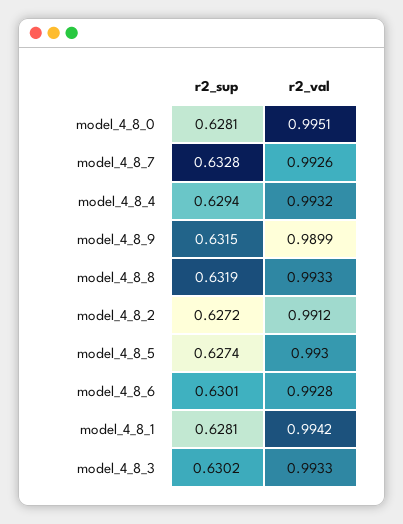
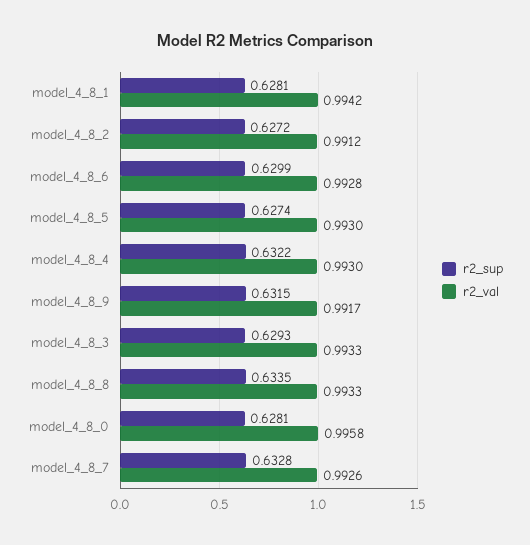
  {
    "r2_sup": {
      "model_4_8_0": 0.6281,
      "model_4_8_7": 0.6328,
-     "model_4_8_4": 0.6294,
+     "model_4_8_4": 0.6322,
      "model_4_8_9": 0.6315,
-     "model_4_8_8": 0.6319,
+     "model_4_8_8": 0.6335,
      "model_4_8_2": 0.6272,
      "model_4_8_5": 0.6274,
-     "model_4_8_6": 0.6301,
+     "model_4_8_6": 0.6299,
      "model_4_8_1": 0.6281,
-     "model_4_8_3": 0.6302
+     "model_4_8_3": 0.6293
    },
    "r2_val": {
-     "model_4_8_0": 0.9951,
+     "model_4_8_0": 0.9958,
      "model_4_8_7": 0.9926,
-     "model_4_8_4": 0.9932,
+     "model_4_8_4": 0.993,
-     "model_4_8_9": 0.9899,
+     "model_4_8_9": 0.9917,
      "model_4_8_8": 0.9933,
      "model_4_8_2": 0.9912,
      "model_4_8_5": 0.993,
      "model_4_8_6": 0.9928,
      "model_4_8_1": 0.9942,
      "model_4_8_3": 0.9933
    }
  }

